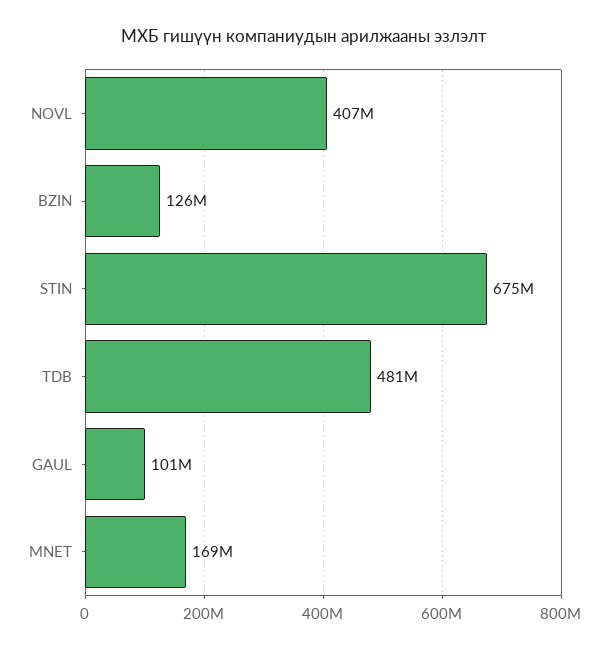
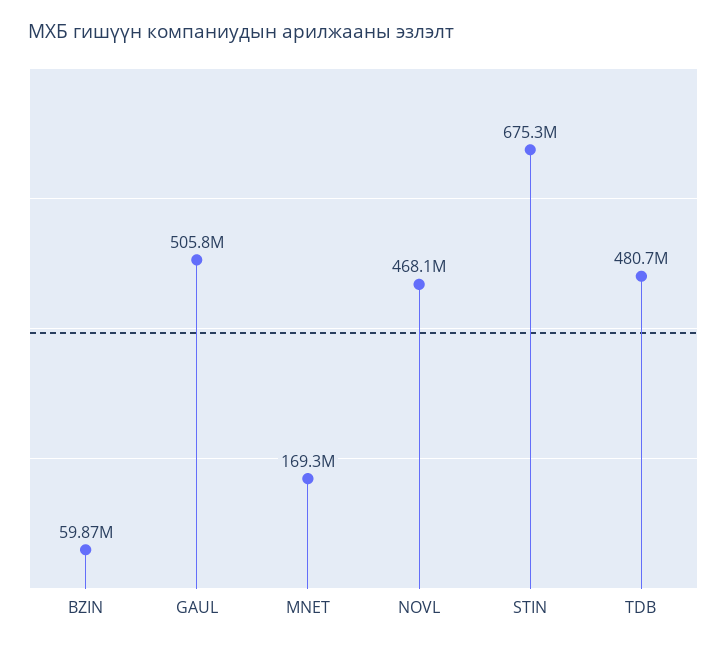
  {
-   "NOVL": 407000000,
+   "NOVL": 468100000,
-   "BZIN": 126000000,
+   "BZIN": 59870000,
    "STIN": 675300000,
    "TDB": 480700000,
-   "GAUL": 101000000,
+   "GAUL": 505800000,
    "MNET": 169300000
  }

